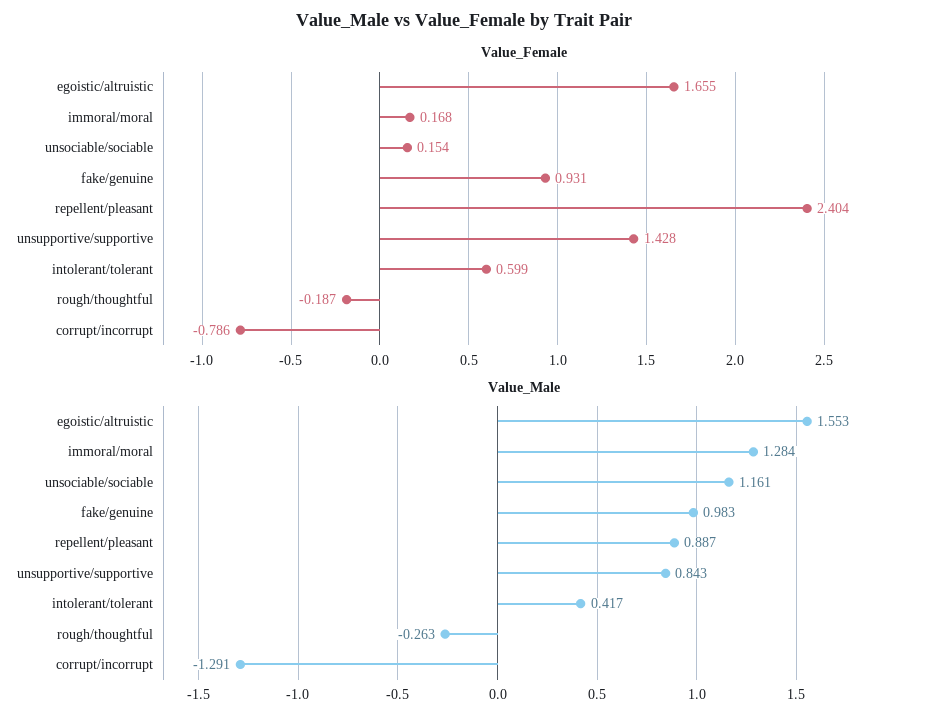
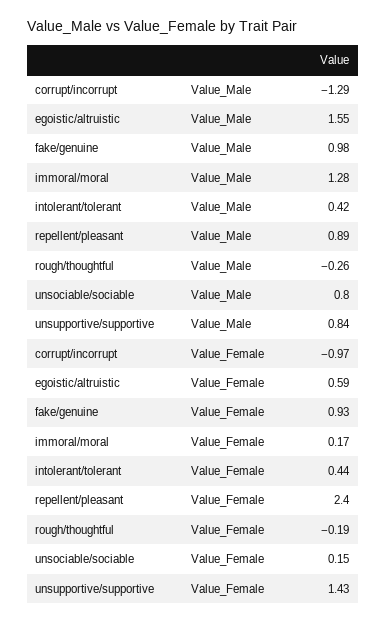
  {
    "Value_Female": {
-     "egoistic/altruistic": 1.655,
+     "egoistic/altruistic": 0.59,
      "immoral/moral": 0.168,
      "unsociable/sociable": 0.154,
      "fake/genuine": 0.931,
      "repellent/pleasant": 2.404,
      "unsupportive/supportive": 1.428,
-     "intolerant/tolerant": 0.599,
+     "intolerant/tolerant": 0.44,
      "rough/thoughtful": -0.187,
-     "corrupt/incorrupt": -0.786
+     "corrupt/incorrupt": -0.97
    },
    "Value_Male": {
      "egoistic/altruistic": 1.553,
      "immoral/moral": 1.284,
-     "unsociable/sociable": 1.161,
+     "unsociable/sociable": 0.8,
      "fake/genuine": 0.983,
      "repellent/pleasant": 0.887,
      "unsupportive/supportive": 0.843,
      "intolerant/tolerant": 0.417,
      "rough/thoughtful": -0.263,
      "corrupt/incorrupt": -1.291
    }
  }

